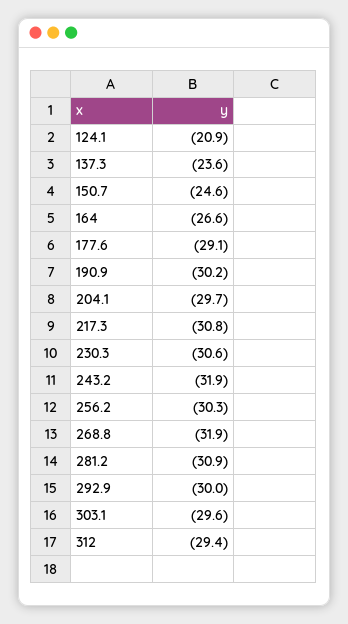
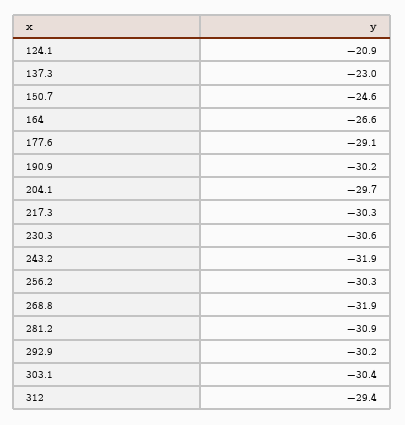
  {
    "124.1": -20.9,
-   "137.3": -23.6,
+   "137.3": -23,
    "150.7": -24.6,
    "164": -26.6,
    "177.6": -29.1,
    "190.9": -30.2,
    "204.1": -29.7,
-   "217.3": -30.8,
+   "217.3": -30.3,
    "230.3": -30.6,
    "243.2": -31.9,
    "256.2": -30.3,
    "268.8": -31.9,
    "281.2": -30.9,
-   "292.9": -30,
+   "292.9": -30.2,
-   "303.1": -29.6,
+   "303.1": -30.4,
    "312": -29.4
  }

